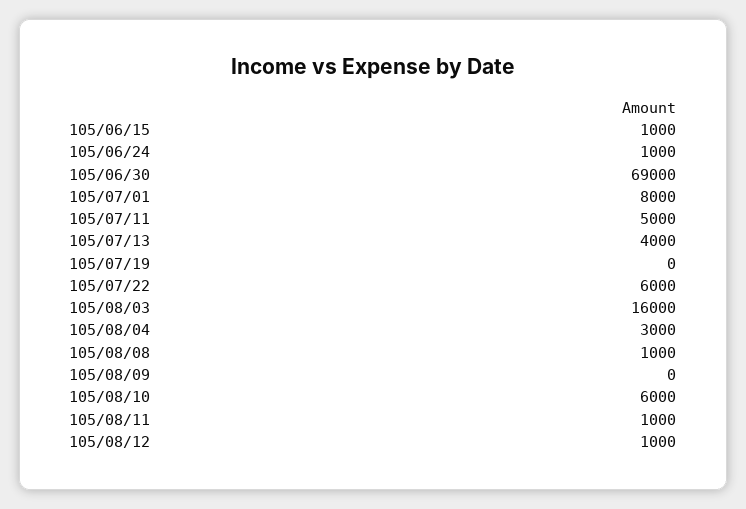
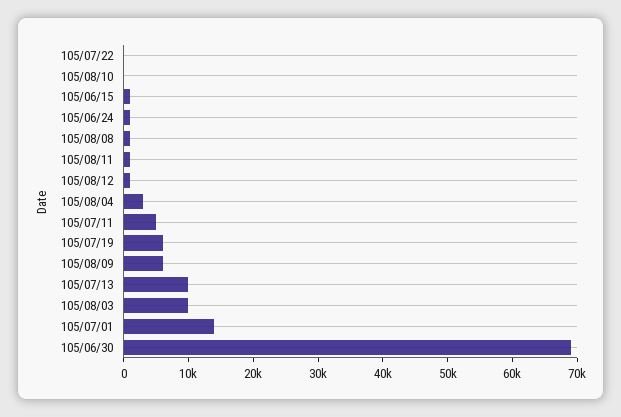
  {
    "105/06/15": 1000,
    "105/06/24": 1000,
    "105/06/30": 69000,
-   "105/07/01": 8000,
+   "105/07/01": 14000,
    "105/07/11": 5000,
-   "105/07/13": 4000,
+   "105/07/13": 10000,
-   "105/07/19": 0,
+   "105/07/19": 6000,
-   "105/07/22": 6000,
+   "105/07/22": 0,
-   "105/08/03": 16000,
+   "105/08/03": 10000,
    "105/08/04": 3000,
    "105/08/08": 1000,
-   "105/08/09": 0,
+   "105/08/09": 6000,
-   "105/08/10": 6000,
+   "105/08/10": 0,
    "105/08/11": 1000,
    "105/08/12": 1000
  }

